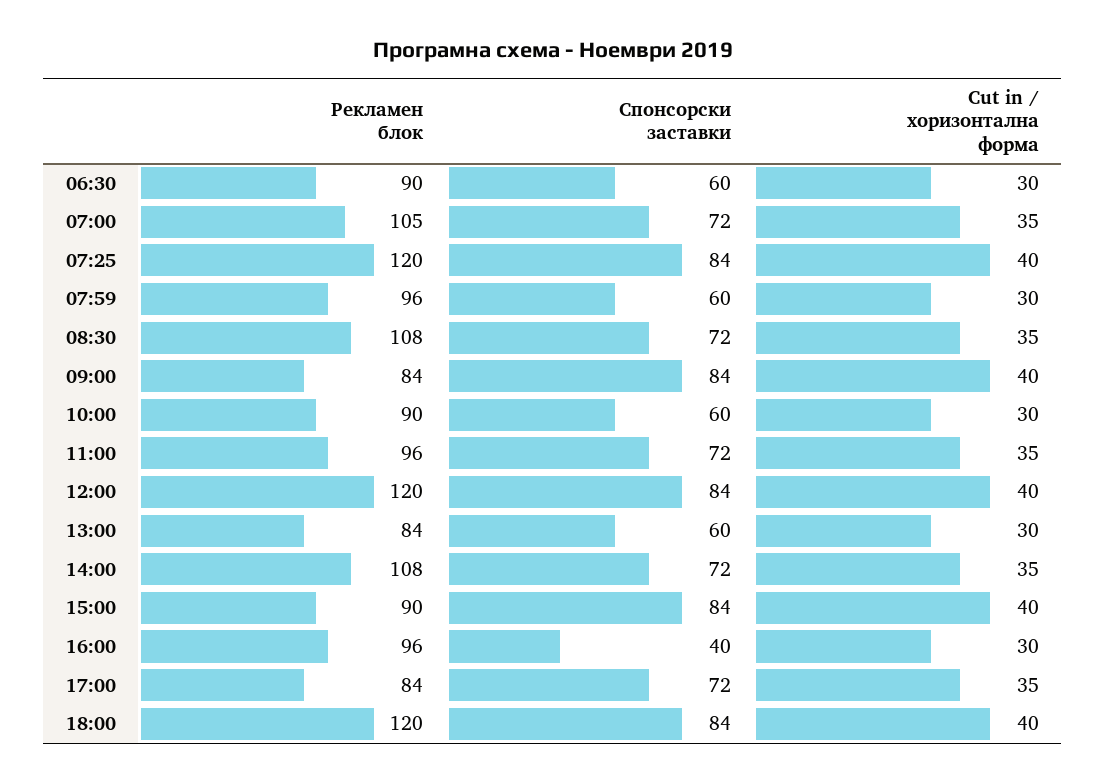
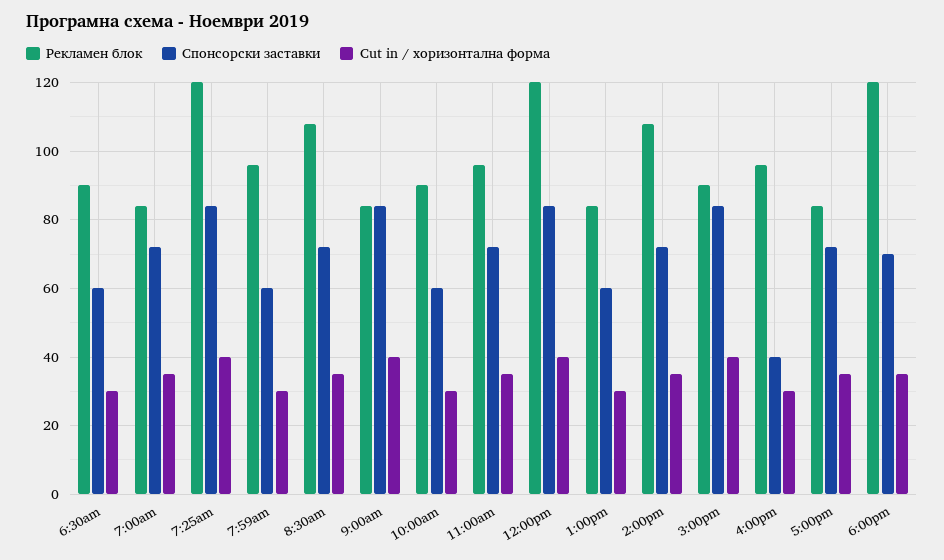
  {
    "Рекламен блок": {
      "06:30": 90,
-     "07:00": 105,
+     "07:00": 85,
      "07:25": 120,
      "07:59": 96,
      "08:30": 108,
      "09:00": 84,
      "10:00": 90,
      "11:00": 96,
      "12:00": 120,
      "13:00": 84,
      "14:00": 108,
      "15:00": 90,
      "16:00": 96,
      "17:00": 84,
      "18:00": 120
    },
    "Спонсорски заставки": {
      "06:30": 60,
      "07:00": 72,
      "07:25": 84,
      "07:59": 60,
      "08:30": 72,
      "09:00": 84,
      "10:00": 60,
      "11:00": 72,
      "12:00": 84,
      "13:00": 60,
      "14:00": 72,
      "15:00": 84,
      "16:00": 40,
      "17:00": 72,
-     "18:00": 84
+     "18:00": 70
    },
    "Cut in / хоризонтална форма": {
      "06:30": 30,
      "07:00": 35,
      "07:25": 40,
      "07:59": 30,
      "08:30": 35,
      "09:00": 40,
      "10:00": 30,
      "11:00": 35,
      "12:00": 40,
      "13:00": 30,
      "14:00": 35,
      "15:00": 40,
      "16:00": 30,
      "17:00": 35,
-     "18:00": 40
+     "18:00": 35
    }
  }

